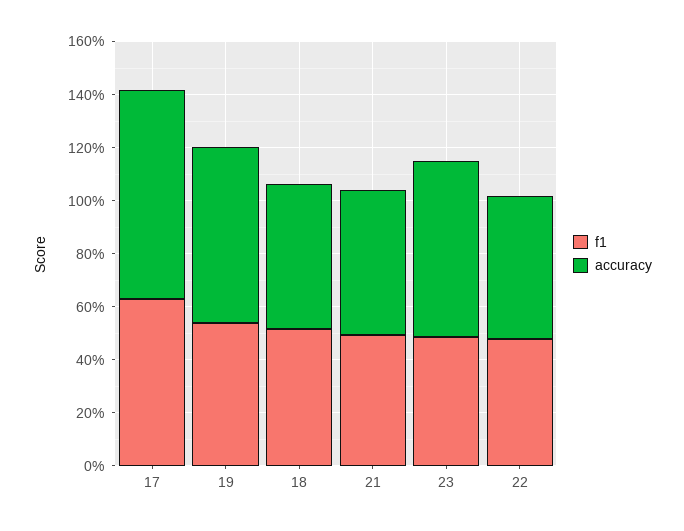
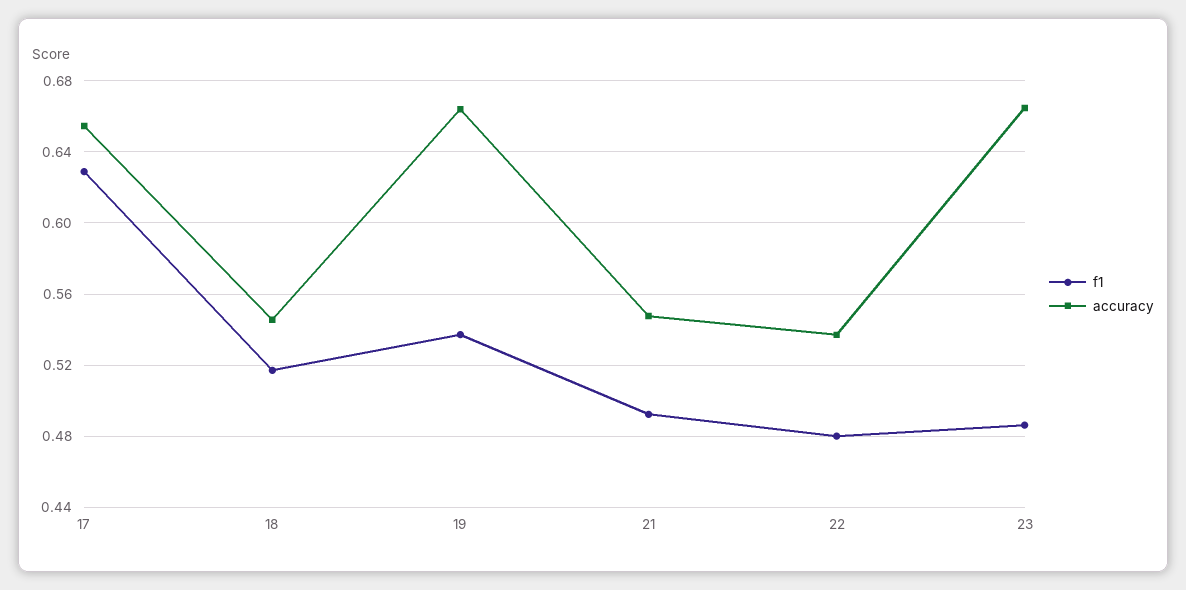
  {
    "f1": {
      "17": 0.63,
      "19": 0.535,
      "18": 0.515,
      "21": 0.49,
      "23": 0.485,
      "22": 0.48
    },
    "accuracy": {
-     "17": 0.8,
+     "17": 0.655,
      "19": 0.665,
      "18": 0.545,
      "21": 0.55,
      "23": 0.665,
      "22": 0.535
    }
  }

